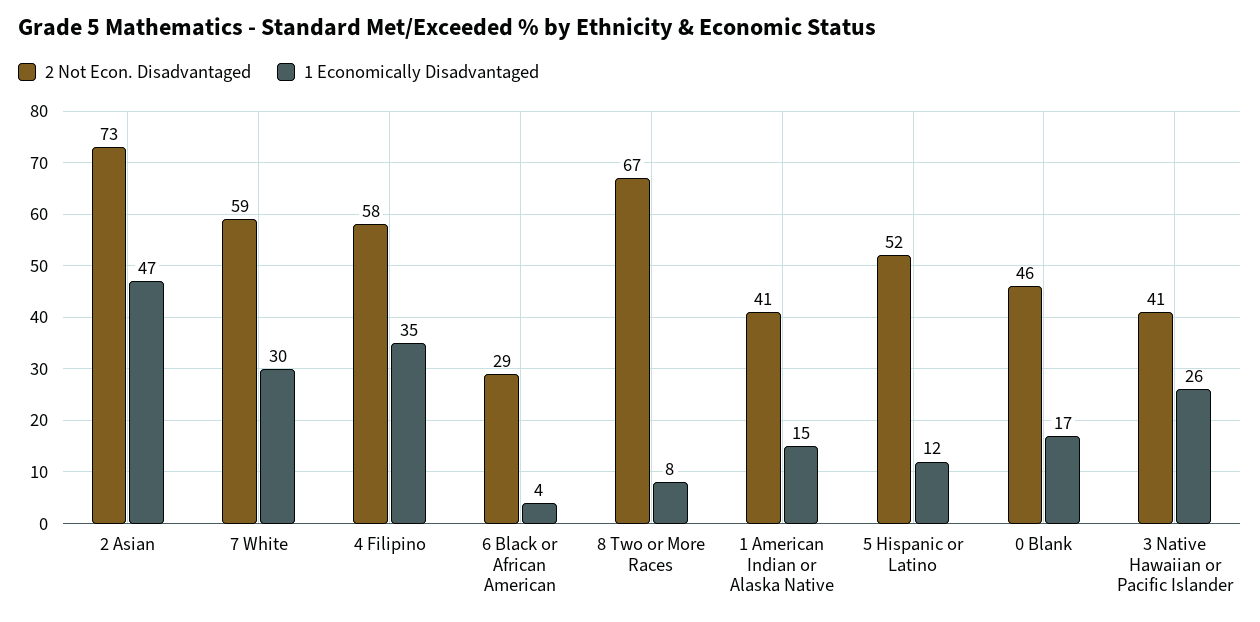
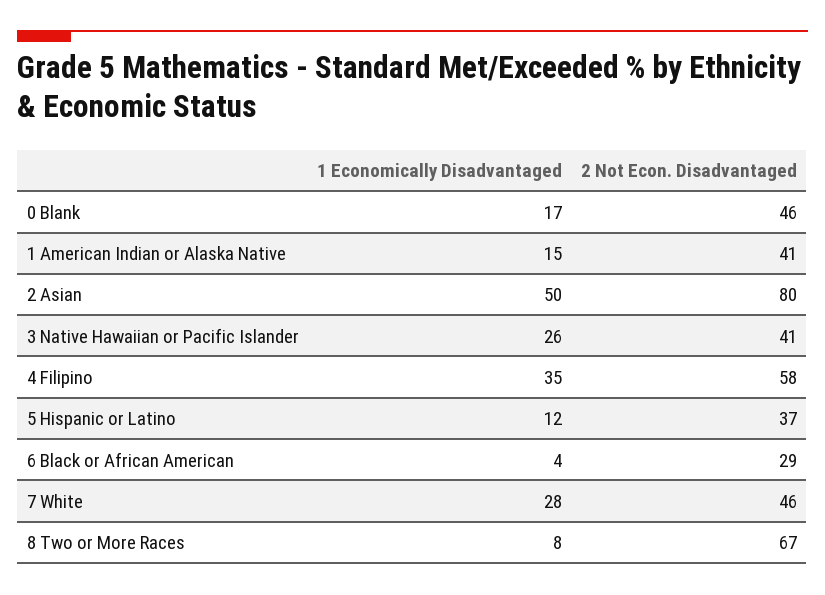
  {
    "2 Not Econ. Disadvantaged": {
-     "2 Asian": 73,
+     "2 Asian": 80,
-     "7 White": 59,
+     "7 White": 46,
      "4 Filipino": 58,
      "6 Black or African American": 29,
      "8 Two or More Races": 67,
      "1 American Indian or Alaska Native": 41,
-     "5 Hispanic or Latino": 52,
+     "5 Hispanic or Latino": 37,
      "0 Blank": 46,
      "3 Native Hawaiian or Pacific Islander": 41
    },
    "1 Economically Disadvantaged": {
-     "2 Asian": 47,
+     "2 Asian": 50,
-     "7 White": 30,
+     "7 White": 28,
      "4 Filipino": 35,
      "6 Black or African American": 4,
      "8 Two or More Races": 8,
      "1 American Indian or Alaska Native": 15,
      "5 Hispanic or Latino": 12,
      "0 Blank": 17,
      "3 Native Hawaiian or Pacific Islander": 26
    }
  }

